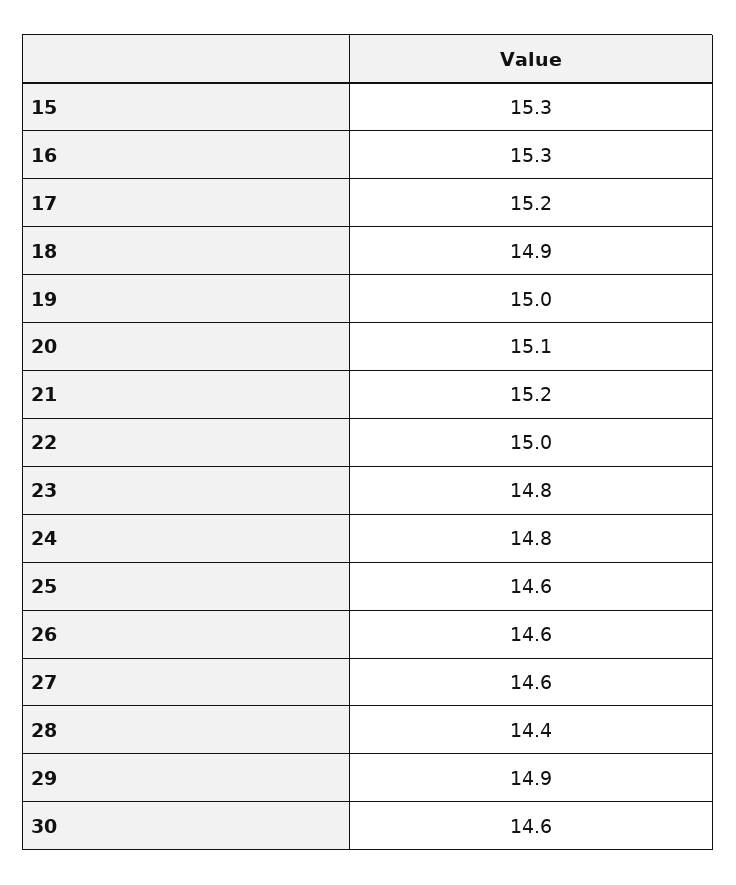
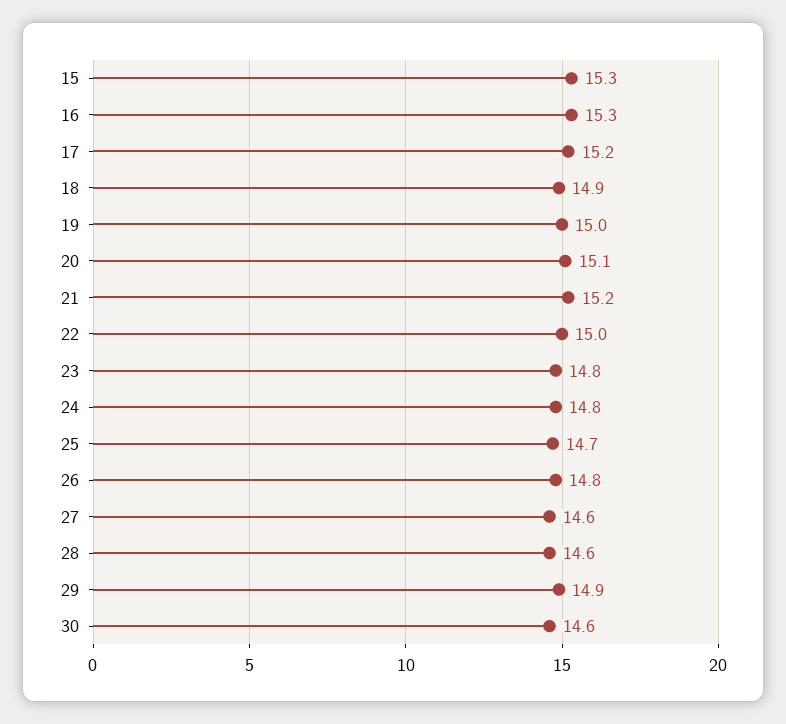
  {
    "15": 15.3,
    "16": 15.3,
    "17": 15.2,
    "18": 14.9,
    "19": 15,
    "20": 15.1,
    "21": 15.2,
    "22": 15,
    "23": 14.8,
    "24": 14.8,
-   "25": 14.6,
+   "25": 14.7,
-   "26": 14.6,
+   "26": 14.8,
    "27": 14.6,
-   "28": 14.4,
+   "28": 14.6,
    "29": 14.9,
    "30": 14.6
  }

